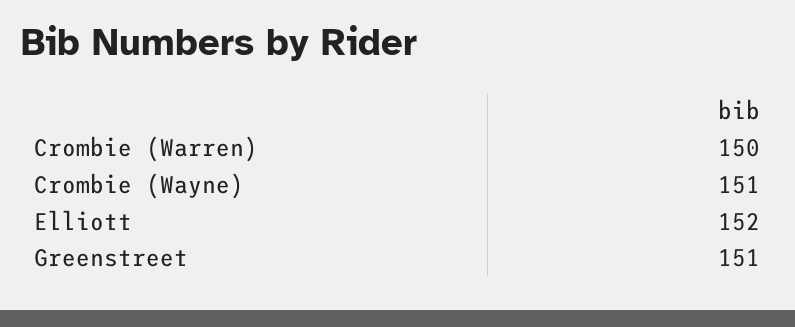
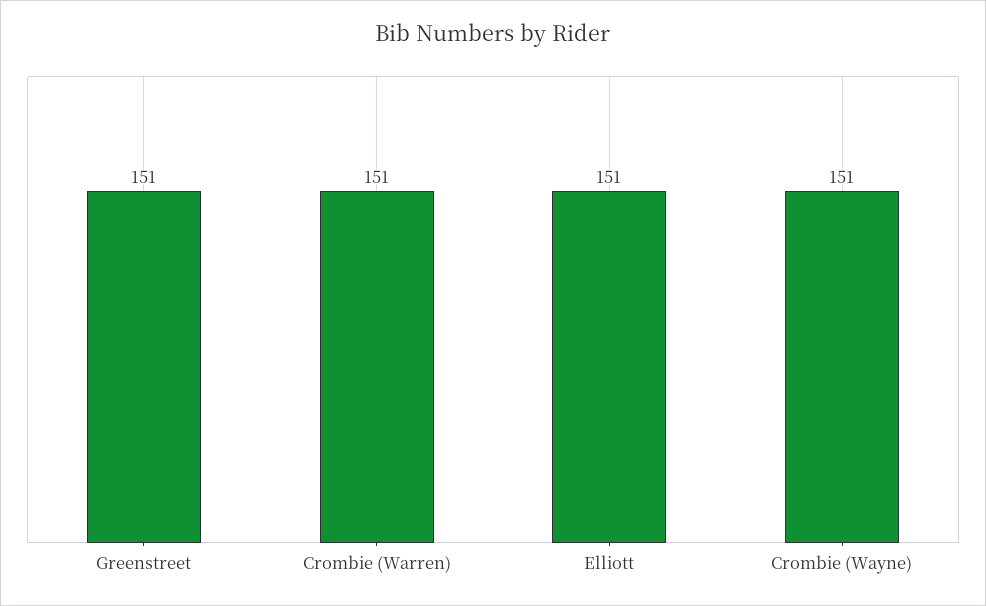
  {
-   "Crombie (Warren)": 150,
+   "Crombie (Warren)": 151,
    "Crombie (Wayne)": 151,
-   "Elliott": 152,
+   "Elliott": 151,
    "Greenstreet": 151
  }

